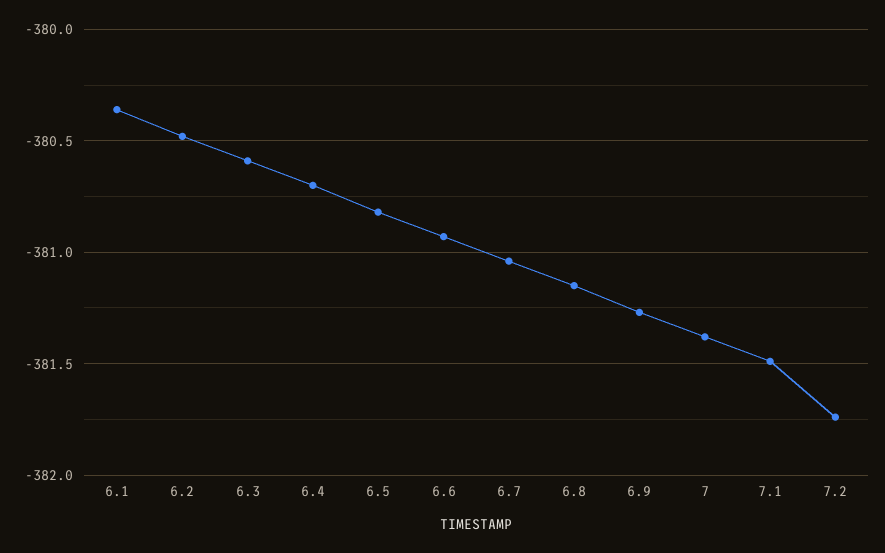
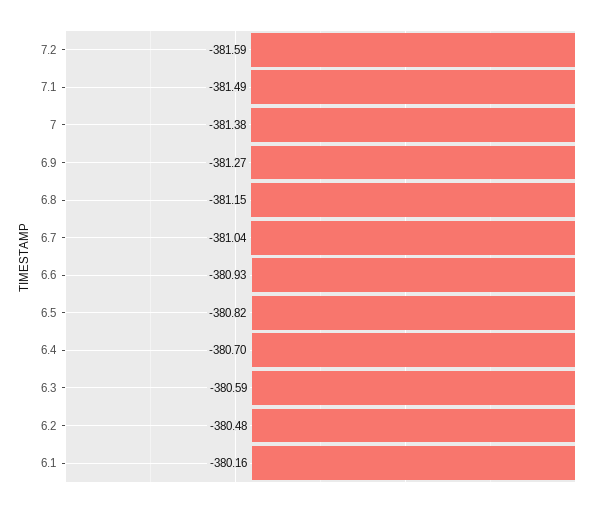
  {
-   "6.1": -380.35,
+   "6.1": -380.16,
    "6.2": -380.48,
    "6.3": -380.59,
    "6.4": -380.7,
    "6.5": -380.82,
    "6.6": -380.93,
    "6.7": -381.04,
    "6.8": -381.15,
    "6.9": -381.27,
    "7": -381.38,
    "7.1": -381.49,
-   "7.2": -381.75
+   "7.2": -381.59
  }

